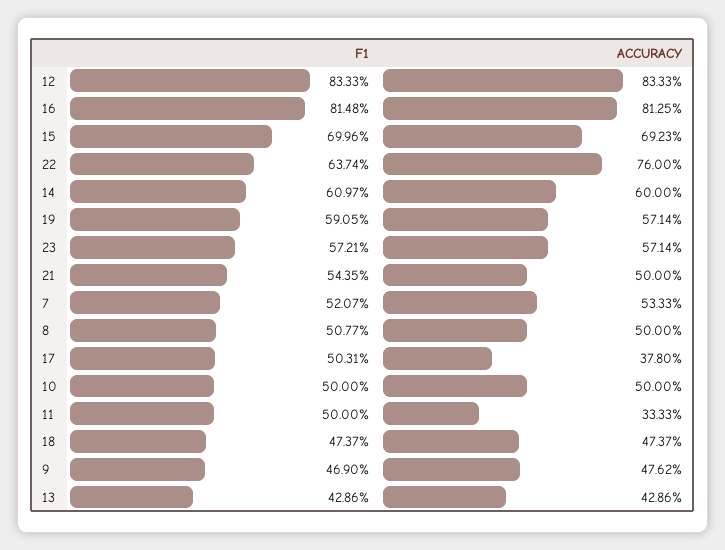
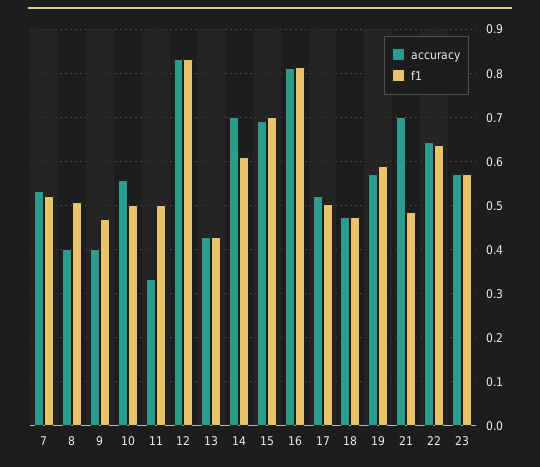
  {
    "F1": {
      "12": 0.8333,
      "16": 0.8148,
      "15": 0.6996,
      "22": 0.6374,
      "14": 0.6097,
      "19": 0.5905,
      "23": 0.5721,
-     "21": 0.5435,
+     "21": 0.48,
      "7": 0.5207,
      "8": 0.5077,
      "17": 0.5031,
      "10": 0.5,
      "11": 0.5,
      "18": 0.4737,
      "9": 0.469,
      "13": 0.4286
    },
    "ACCURACY": {
      "12": 0.8333,
      "16": 0.8125,
      "15": 0.6923,
-     "22": 0.76,
+     "22": 0.64,
-     "14": 0.6,
+     "14": 0.7,
      "19": 0.5714,
      "23": 0.5714,
-     "21": 0.5,
+     "21": 0.7,
      "7": 0.5333,
-     "8": 0.5,
+     "8": 0.4,
-     "17": 0.378,
+     "17": 0.52,
-     "10": 0.5,
+     "10": 0.56,
      "11": 0.3333,
      "18": 0.4737,
-     "9": 0.4762,
+     "9": 0.4,
      "13": 0.4286
    }
  }

